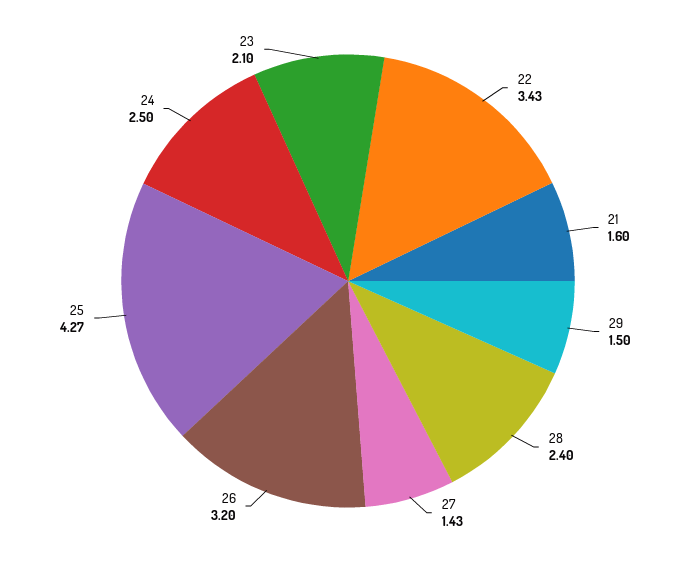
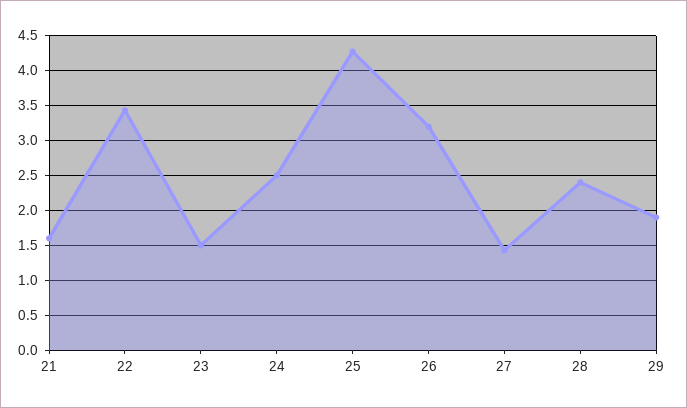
  {
    "22": 3.43,
    "21": 1.6,
-   "29": 1.5,
+   "29": 1.9,
    "28": 2.4,
    "27": 1.43,
    "26": 3.2,
    "25": 4.27,
    "24": 2.5,
-   "23": 2.1
+   "23": 1.5
  }

